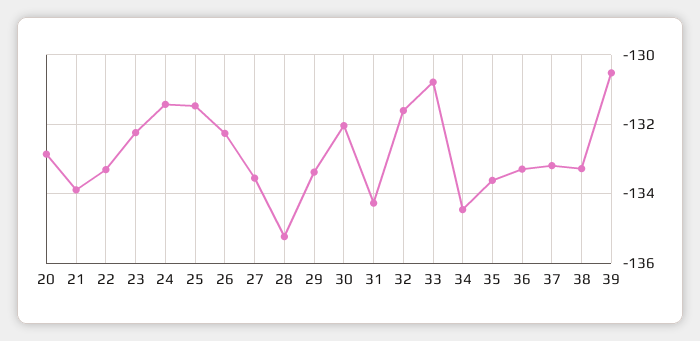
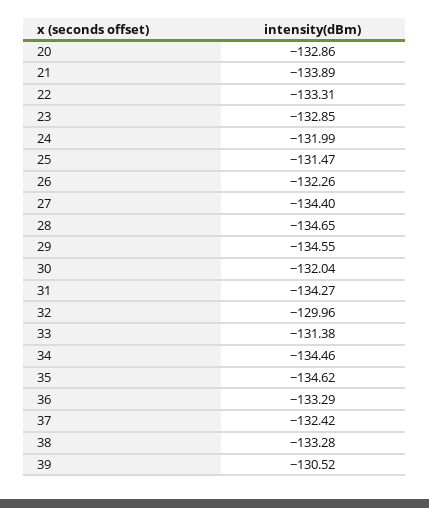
  {
    "20": -132.86,
    "21": -133.89,
    "22": -133.31,
-   "23": -132.2,
+   "23": -132.85,
-   "24": -131.4,
+   "24": -131.99,
    "25": -131.47,
    "26": -132.26,
-   "27": -133.6,
+   "27": -134.4,
-   "28": -135.2,
+   "28": -134.65,
-   "29": -133.4,
+   "29": -134.55,
    "30": -132.04,
    "31": -134.27,
-   "32": -131.6,
+   "32": -129.96,
-   "33": -130.8,
+   "33": -131.38,
    "34": -134.46,
-   "35": -133.6,
+   "35": -134.62,
    "36": -133.29,
-   "37": -133.2,
+   "37": -132.42,
    "38": -133.28,
    "39": -130.52
  }

